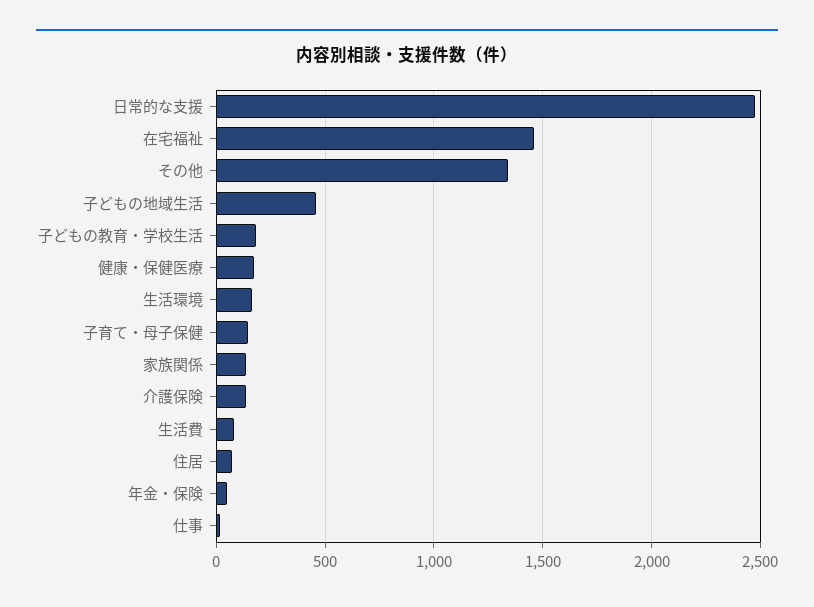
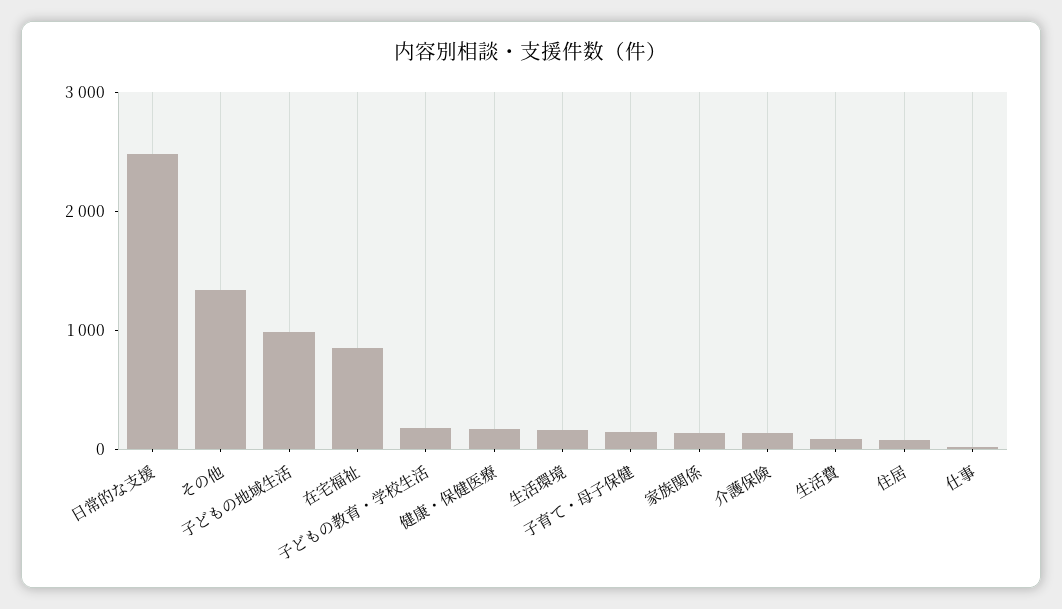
  {
    "日常的な支援": 2500,
-   "在宅福祉": 1450,
+   "在宅福祉": 800,
    "その他": 1350,
-   "子どもの地域生活": 450,
+   "子どもの地域生活": 1000,
    "子どもの教育・学校生活": 200,
    "健康・保健医療": 150,
    "生活環境": 150,
    "子育て・母子保健": 150,
    "家族関係": 150,
    "介護保険": 150,
    "生活費": 100,
    "住居": 50,
-   "年金・保険": 50,
    "仕事": 0
  }

